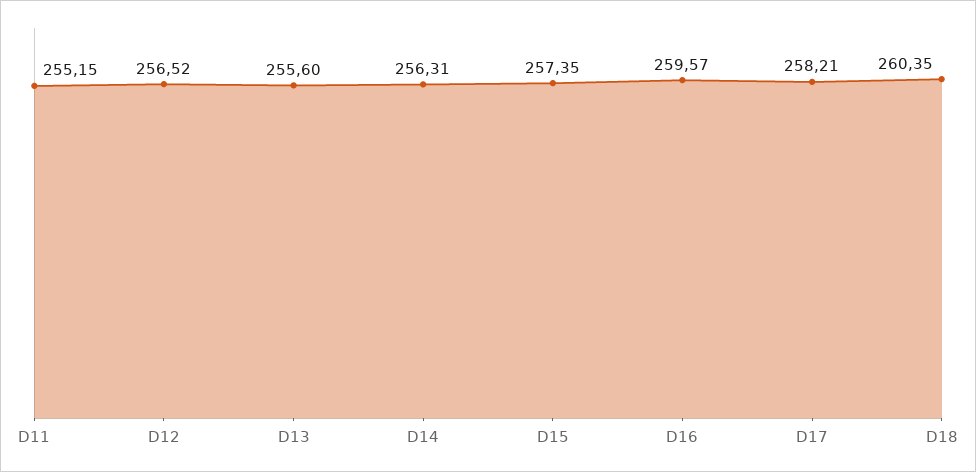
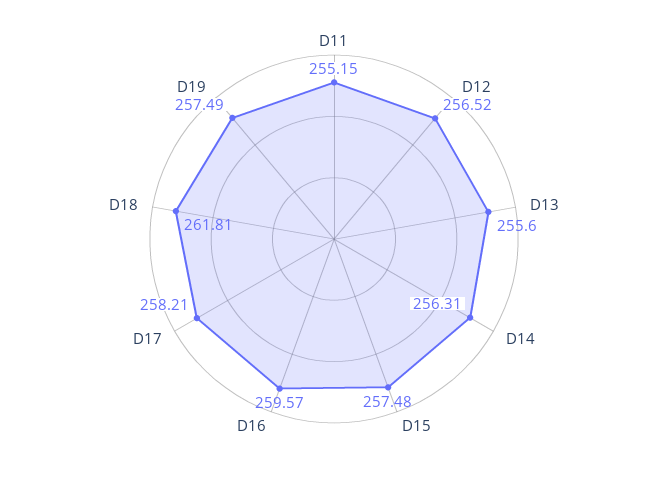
  {
    "D11": 255.15,
    "D12": 256.52,
    "D13": 255.6,
    "D14": 256.31,
-   "D15": 257.35,
+   "D15": 257.48,
    "D16": 259.57,
    "D17": 258.21,
-   "D18": 260.35
+   "D18": 261.81,
+   "D19": 257.49
  }

